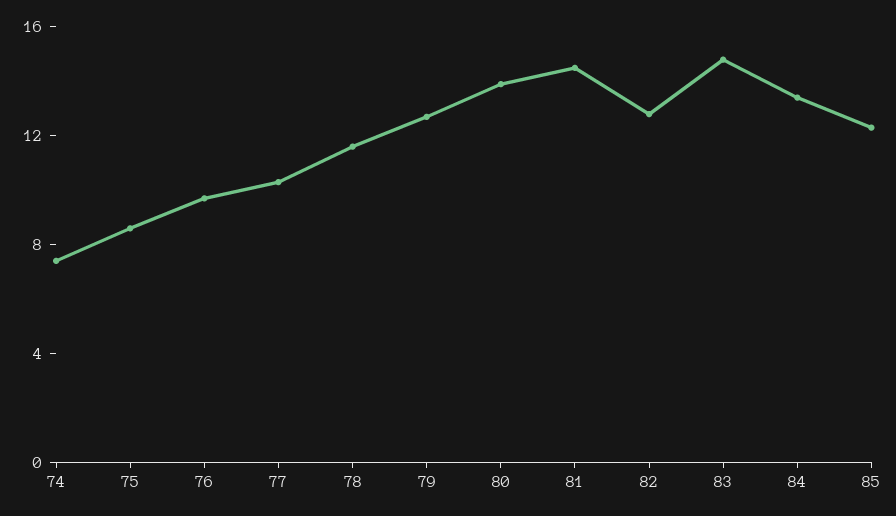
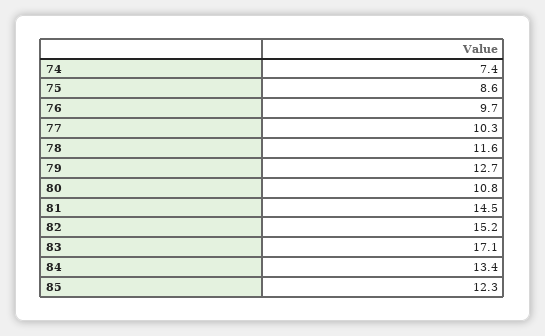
  {
    "74": 7.4,
    "75": 8.6,
    "76": 9.7,
    "77": 10.3,
    "78": 11.6,
    "79": 12.7,
-   "80": 14,
+   "80": 10.8,
    "81": 14.5,
-   "82": 13,
+   "82": 15.2,
-   "83": 15,
+   "83": 17.1,
    "84": 13.4,
    "85": 12.3
  }

